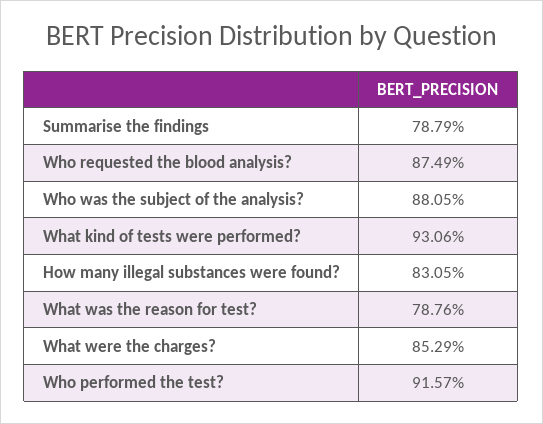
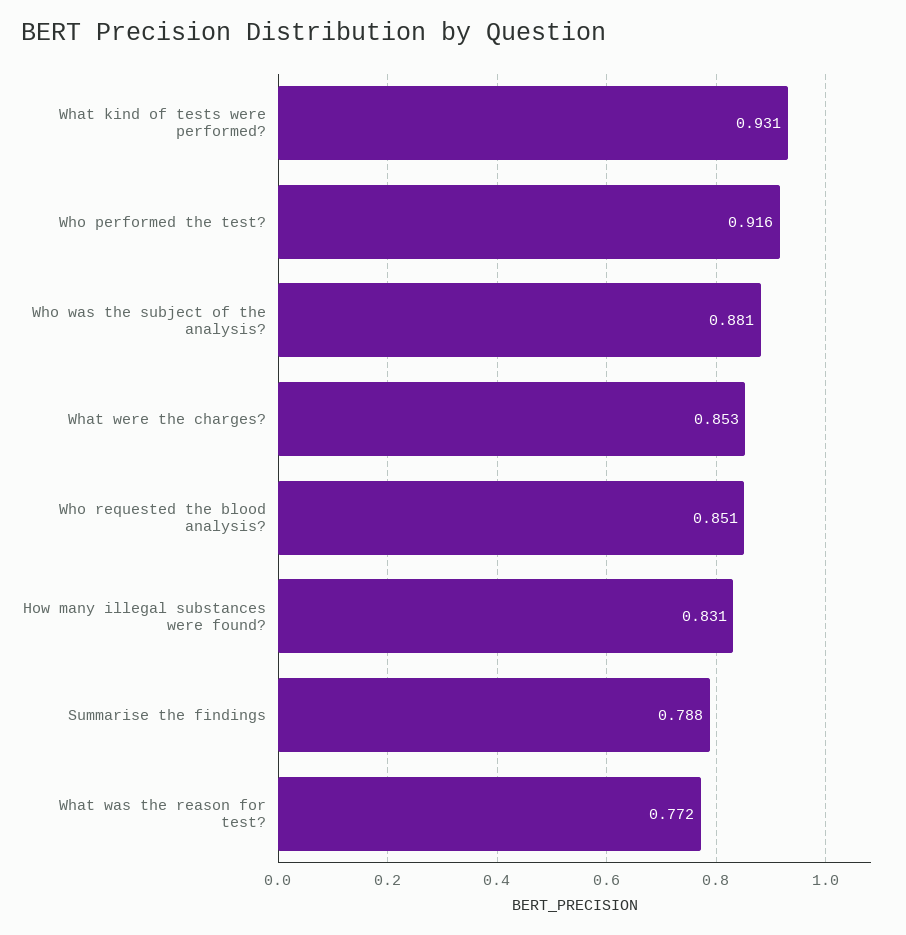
  {
    "Summarise the findings": 0.7879,
-   "Who requested the blood analysis?": 0.8749,
+   "Who requested the blood analysis?": 0.851,
    "Who was the subject of the analysis?": 0.8805,
    "What kind of tests were performed?": 0.9306,
    "How many illegal substances were found?": 0.8305,
-   "What was the reason for test?": 0.7876,
+   "What was the reason for test?": 0.772,
    "What were the charges?": 0.8529,
    "Who performed the test?": 0.9157
  }

